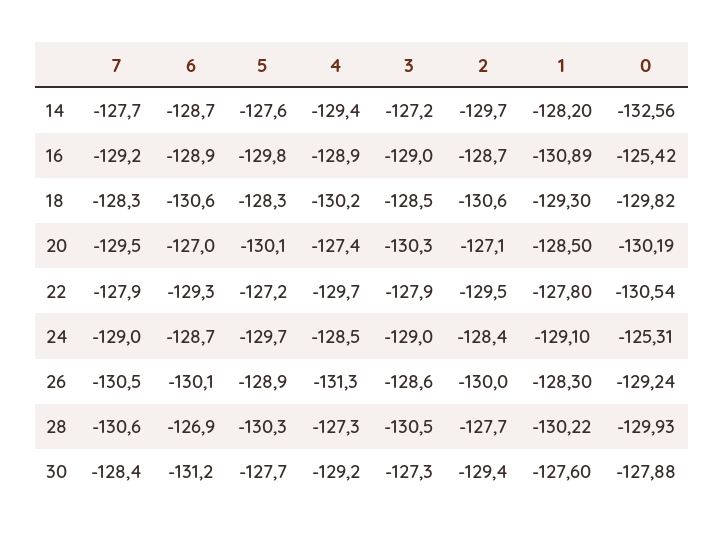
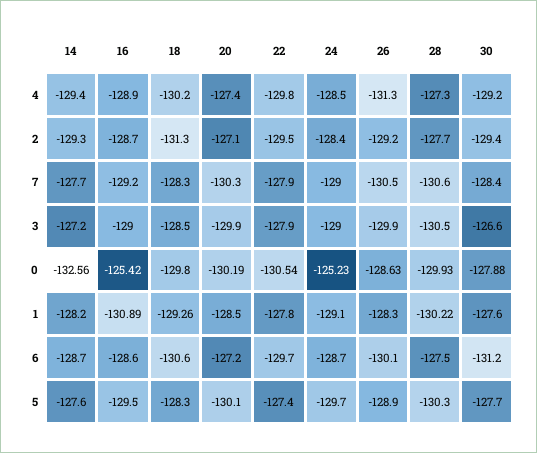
  {
    "7": {
      "14": -127.7,
      "16": -129.2,
      "18": -128.3,
-     "20": -129.5,
+     "20": -130.3,
      "22": -127.9,
      "24": -129,
      "26": -130.5,
      "28": -130.6,
      "30": -128.4
    },
    "6": {
      "14": -128.7,
-     "16": -128.9,
+     "16": -128.6,
      "18": -130.6,
-     "20": -127,
+     "20": -127.2,
-     "22": -129.3,
+     "22": -129.7,
      "24": -128.7,
      "26": -130.1,
-     "28": -126.9,
+     "28": -127.5,
      "30": -131.2
    },
    "5": {
      "14": -127.6,
-     "16": -129.8,
+     "16": -129.5,
      "18": -128.3,
      "20": -130.1,
-     "22": -127.2,
+     "22": -127.4,
      "24": -129.7,
      "26": -128.9,
      "28": -130.3,
      "30": -127.7
    },
    "4": {
      "14": -129.4,
      "16": -128.9,
      "18": -130.2,
      "20": -127.4,
-     "22": -129.7,
+     "22": -129.8,
      "24": -128.5,
      "26": -131.3,
      "28": -127.3,
      "30": -129.2
    },
    "3": {
      "14": -127.2,
      "16": -129,
      "18": -128.5,
-     "20": -130.3,
+     "20": -129.9,
      "22": -127.9,
      "24": -129,
-     "26": -128.6,
+     "26": -129.9,
      "28": -130.5,
-     "30": -127.3
+     "30": -126.6
    },
    "2": {
-     "14": -129.7,
+     "14": -129.3,
      "16": -128.7,
-     "18": -130.6,
+     "18": -131.3,
      "20": -127.1,
      "22": -129.5,
      "24": -128.4,
-     "26": -130,
+     "26": -129.2,
      "28": -127.7,
      "30": -129.4
    },
    "1": {
      "14": -128.2,
      "16": -130.89,
-     "18": -129.3,
+     "18": -129.26,
      "20": -128.5,
      "22": -127.8,
      "24": -129.1,
      "26": -128.3,
      "28": -130.22,
      "30": -127.6
    },
    "0": {
      "14": -132.56,
      "16": -125.42,
-     "18": -129.82,
+     "18": -129.8,
      "20": -130.19,
      "22": -130.54,
-     "24": -125.31,
+     "24": -125.23,
-     "26": -129.24,
+     "26": -128.63,
      "28": -129.93,
      "30": -127.88
    }
  }

